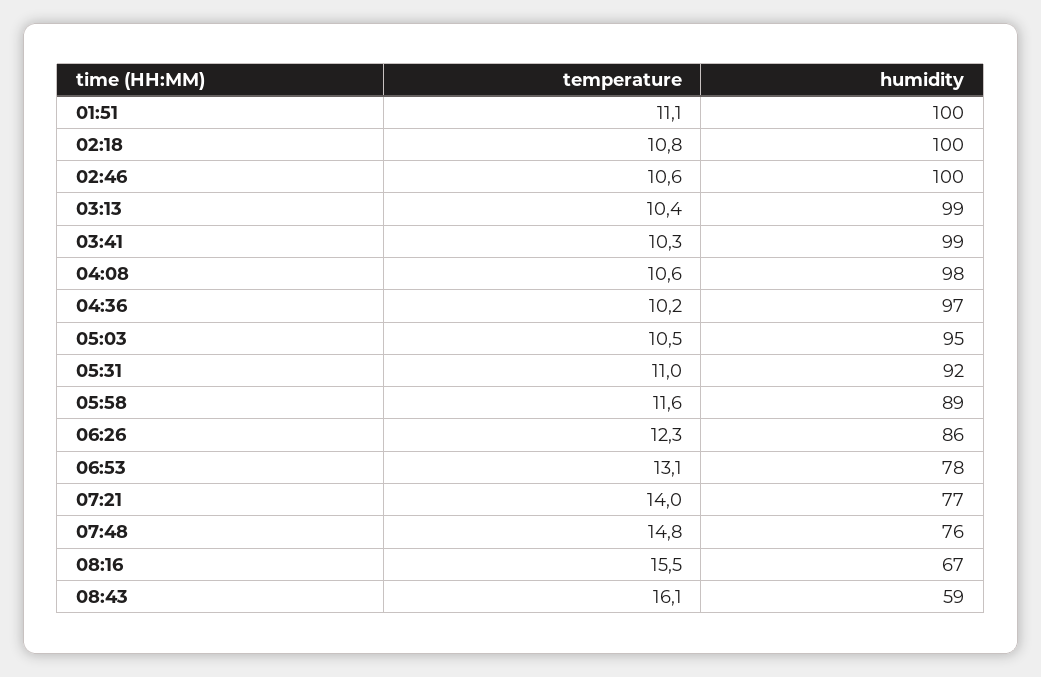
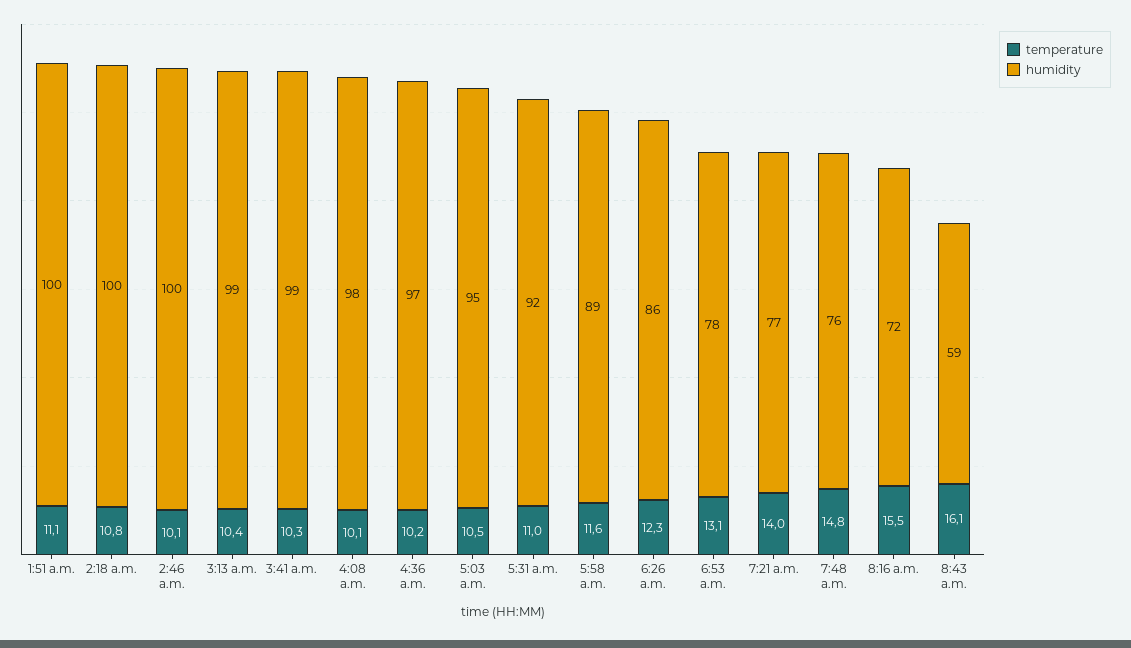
  {
    "temperature": {
      "01:51": 11.1,
      "02:18": 10.8,
-     "02:46": 10.6,
+     "02:46": 10.1,
      "03:13": 10.4,
      "03:41": 10.3,
-     "04:08": 10.6,
+     "04:08": 10.1,
      "04:36": 10.2,
      "05:03": 10.5,
      "05:31": 11,
      "05:58": 11.6,
      "06:26": 12.3,
      "06:53": 13.1,
      "07:21": 14,
      "07:48": 14.8,
      "08:16": 15.5,
      "08:43": 16.1
    },
    "humidity": {
      "01:51": 100,
      "02:18": 100,
      "02:46": 100,
      "03:13": 99,
      "03:41": 99,
      "04:08": 98,
      "04:36": 97,
      "05:03": 95,
      "05:31": 92,
      "05:58": 89,
      "06:26": 86,
      "06:53": 78,
      "07:21": 77,
      "07:48": 76,
-     "08:16": 67,
+     "08:16": 72,
      "08:43": 59
    }
  }

